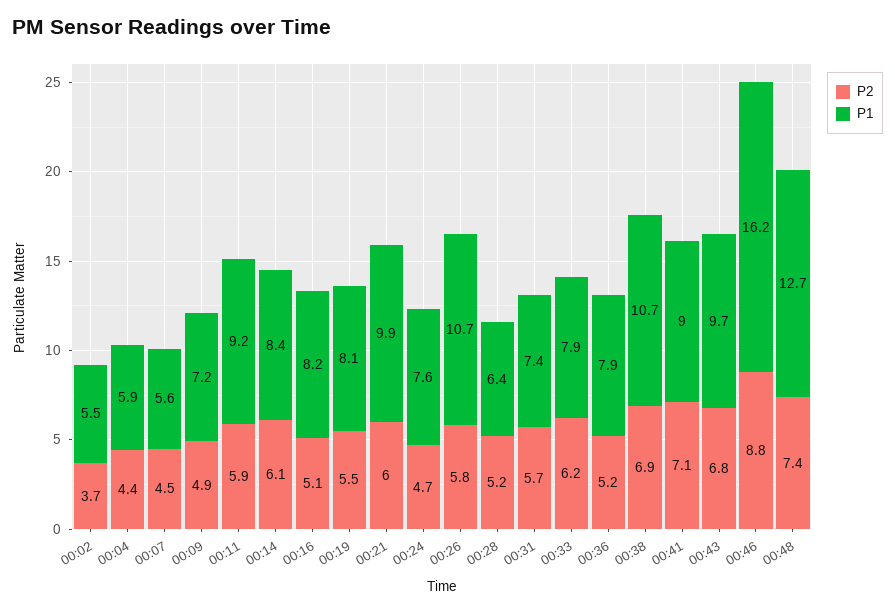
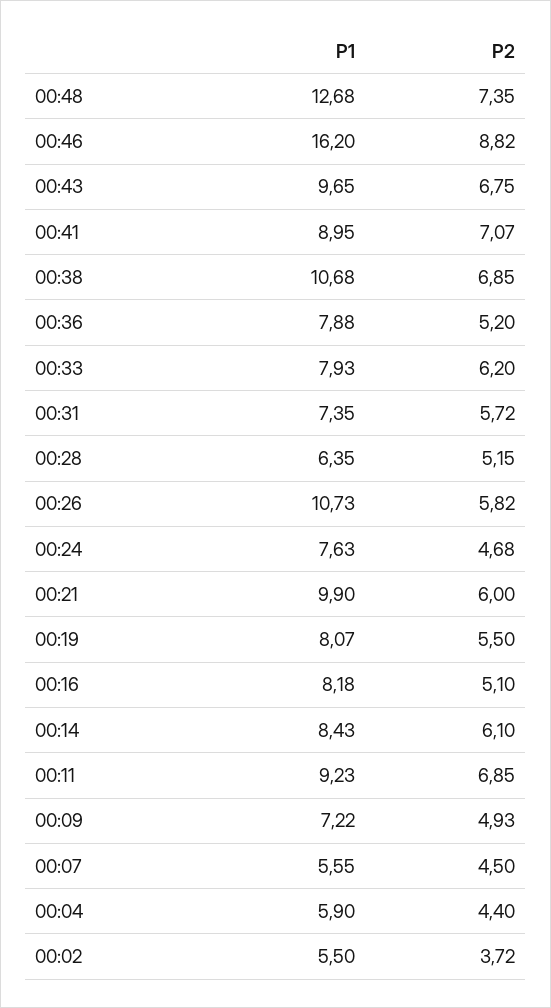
  {
    "P2": {
      "00:02": 3.72,
      "00:04": 4.4,
      "00:07": 4.5,
      "00:09": 4.93,
-     "00:11": 5.9,
+     "00:11": 6.85,
      "00:14": 6.1,
      "00:16": 5.1,
      "00:19": 5.5,
      "00:21": 6,
      "00:24": 4.68,
      "00:26": 5.82,
      "00:28": 5.15,
      "00:31": 5.72,
      "00:33": 6.2,
      "00:36": 5.2,
      "00:38": 6.85,
      "00:41": 7.07,
      "00:43": 6.75,
      "00:46": 8.82,
      "00:48": 7.35
    },
    "P1": {
      "00:02": 5.5,
      "00:04": 5.9,
      "00:07": 5.55,
      "00:09": 7.22,
      "00:11": 9.23,
      "00:14": 8.43,
      "00:16": 8.18,
      "00:19": 8.07,
      "00:21": 9.9,
      "00:24": 7.63,
      "00:26": 10.73,
      "00:28": 6.35,
      "00:31": 7.35,
      "00:33": 7.93,
      "00:36": 7.88,
      "00:38": 10.68,
      "00:41": 8.95,
      "00:43": 9.65,
      "00:46": 16.2,
      "00:48": 12.68
    }
  }

